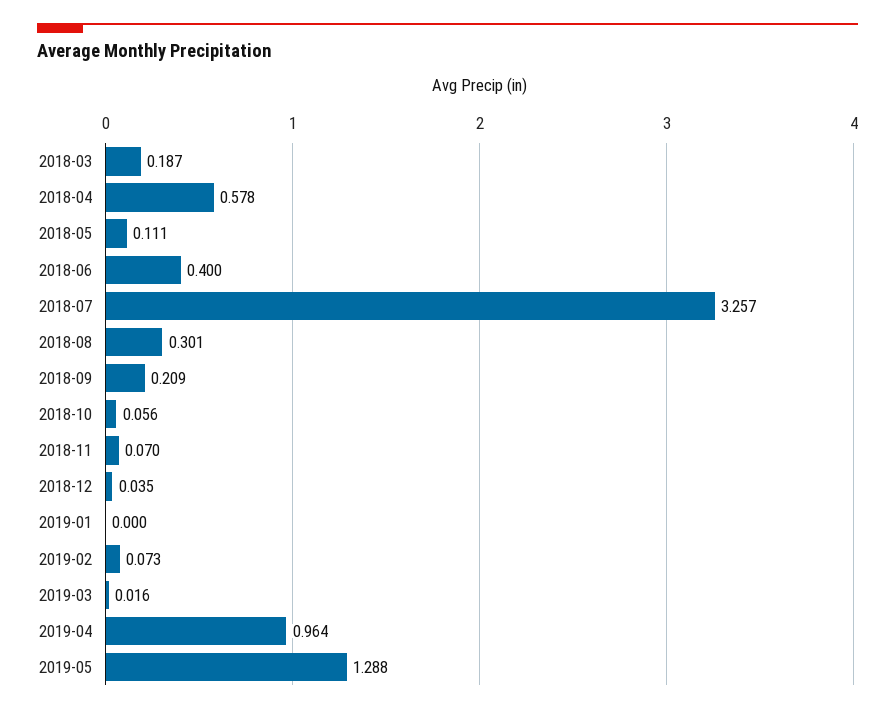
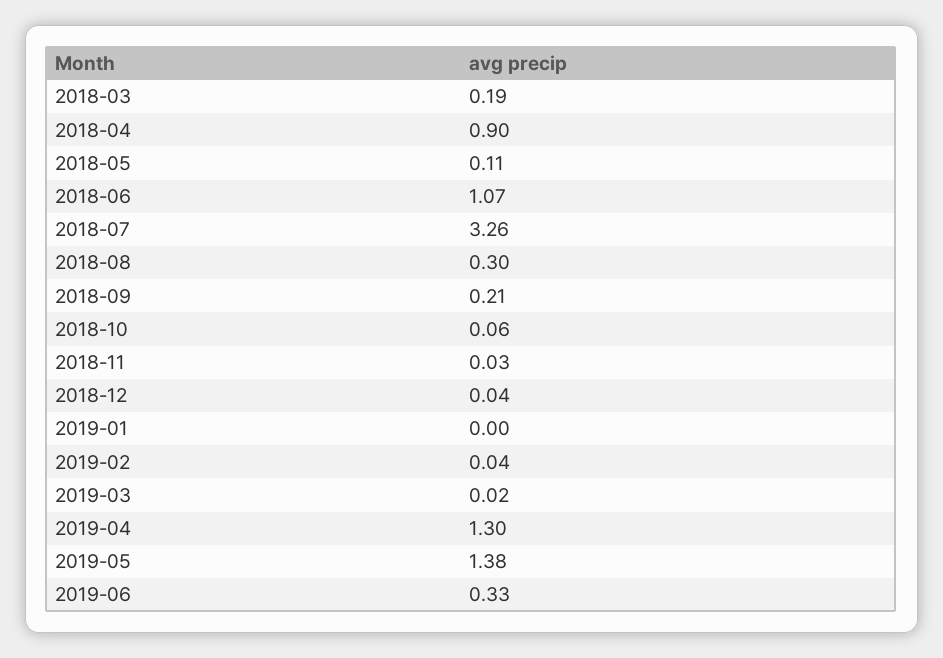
  {
    "2018-03": 0.187,
-   "2018-04": 0.578,
+   "2018-04": 0.9,
    "2018-05": 0.111,
-   "2018-06": 0.4,
+   "2018-06": 1.07,
    "2018-07": 3.257,
    "2018-08": 0.301,
    "2018-09": 0.209,
    "2018-10": 0.056,
-   "2018-11": 0.07,
+   "2018-11": 0.03,
    "2018-12": 0.035,
    "2019-01": 0,
-   "2019-02": 0.073,
+   "2019-02": 0.04,
    "2019-03": 0.016,
-   "2019-04": 0.964,
+   "2019-04": 1.3,
-   "2019-05": 1.288
+   "2019-05": 1.38,
+   "2019-06": 0.33
  }

